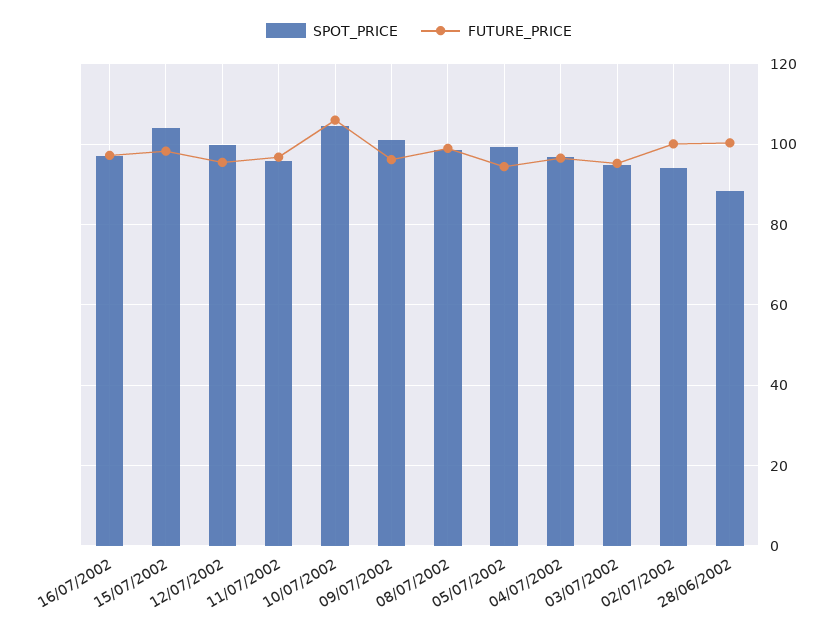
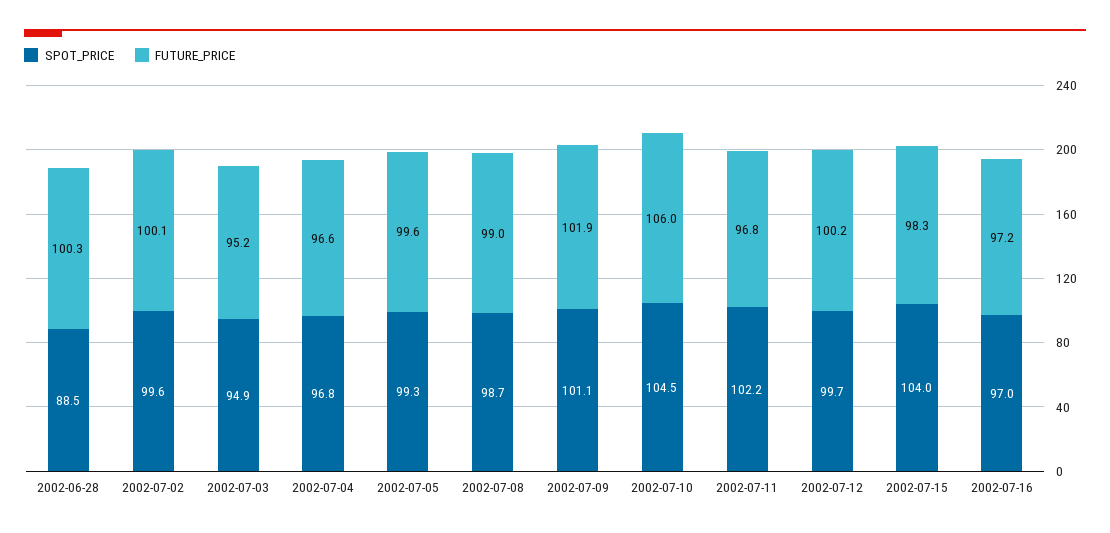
  {
    "SPOT_PRICE": {
      "16/07/2002": 97,
      "15/07/2002": 104,
      "12/07/2002": 99.7,
-     "11/07/2002": 96,
+     "11/07/2002": 102.2,
      "10/07/2002": 104.5,
      "09/07/2002": 101.1,
      "08/07/2002": 98.7,
      "05/07/2002": 99.3,
      "04/07/2002": 96.8,
      "03/07/2002": 94.9,
-     "02/07/2002": 94,
+     "02/07/2002": 99.6,
      "28/06/2002": 88.5
    },
    "FUTURE_PRICE": {
      "16/07/2002": 97.2,
      "15/07/2002": 98.3,
-     "12/07/2002": 96,
+     "12/07/2002": 100.2,
      "11/07/2002": 96.8,
      "10/07/2002": 106,
-     "09/07/2002": 96,
+     "09/07/2002": 101.9,
      "08/07/2002": 99,
-     "05/07/2002": 94,
+     "05/07/2002": 99.6,
      "04/07/2002": 96.6,
      "03/07/2002": 95.2,
      "02/07/2002": 100.1,
      "28/06/2002": 100.3
    }
  }

